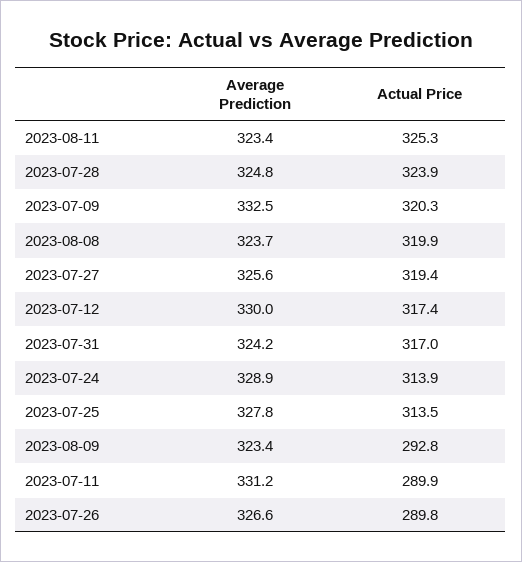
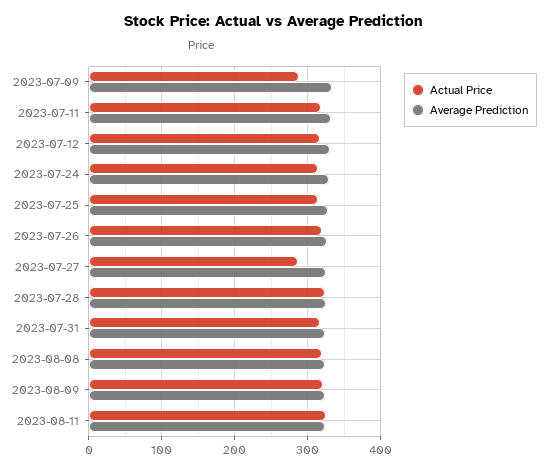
  {
    "Average Prediction": {
      "2023-08-11": 323.4,
      "2023-07-28": 324.8,
      "2023-07-09": 332.5,
      "2023-08-08": 323.7,
      "2023-07-27": 325.6,
      "2023-07-12": 330,
      "2023-07-31": 324.2,
      "2023-07-24": 328.9,
      "2023-07-25": 327.8,
      "2023-08-09": 323.4,
      "2023-07-11": 331.2,
      "2023-07-26": 326.6
    },
    "Actual Price": {
      "2023-08-11": 325.3,
      "2023-07-28": 323.9,
-     "2023-07-09": 320.3,
+     "2023-07-09": 290,
      "2023-08-08": 319.9,
-     "2023-07-27": 319.4,
+     "2023-07-27": 290,
      "2023-07-12": 317.4,
      "2023-07-31": 317,
      "2023-07-24": 313.9,
      "2023-07-25": 313.5,
-     "2023-08-09": 292.8,
+     "2023-08-09": 320,
-     "2023-07-11": 289.9,
+     "2023-07-11": 320,
-     "2023-07-26": 289.8
+     "2023-07-26": 320
    }
  }

